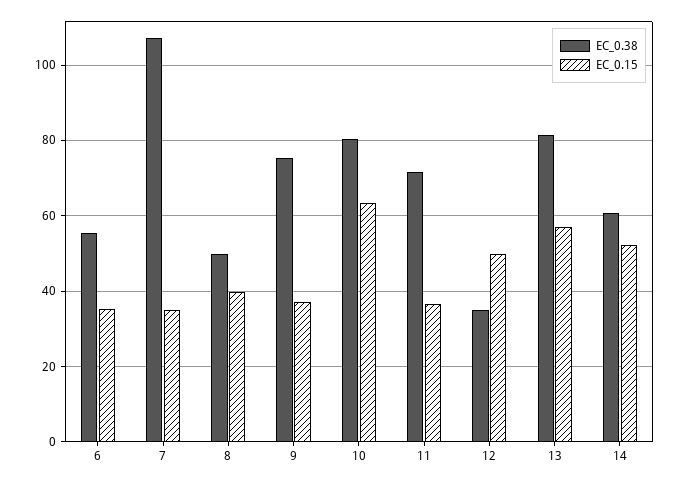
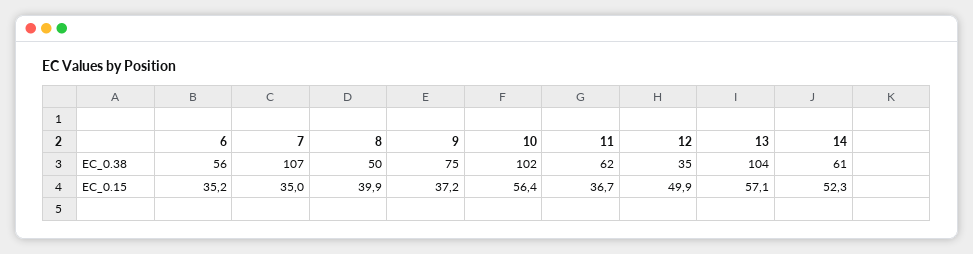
  {
    "EC_0.38": {
      "6": 56,
      "7": 107,
      "8": 50,
      "9": 75,
-     "10": 80,
+     "10": 102,
-     "11": 72,
+     "11": 62,
      "12": 35,
-     "13": 82,
+     "13": 104,
      "14": 61
    },
    "EC_0.15": {
      "6": 35.2,
      "7": 35,
      "8": 39.9,
      "9": 37.2,
-     "10": 64,
+     "10": 56.4,
      "11": 36.7,
      "12": 49.9,
      "13": 57.1,
      "14": 52.3
    }
  }

